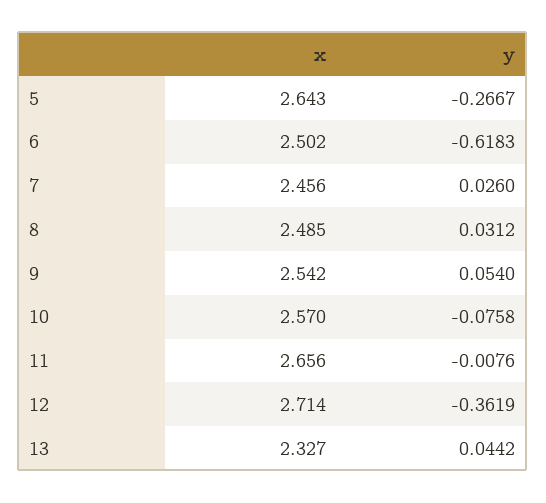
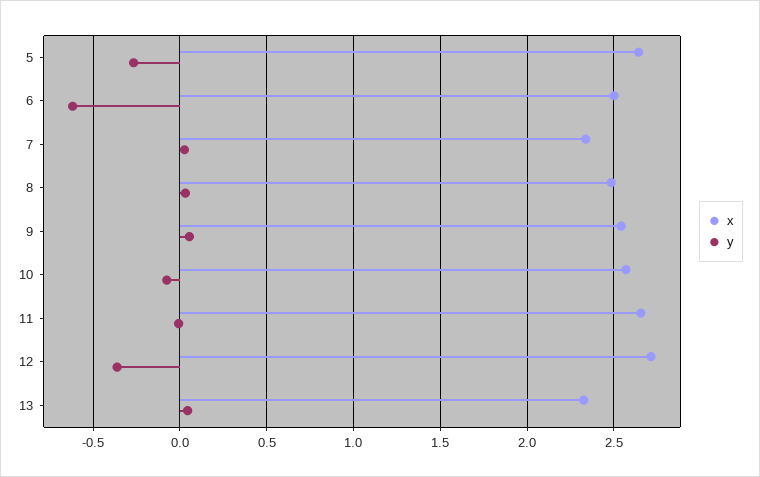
  {
    "x": {
      "5": 2.643,
      "6": 2.502,
-     "7": 2.456,
+     "7": 2.35,
      "8": 2.485,
      "9": 2.542,
      "10": 2.57,
      "11": 2.656,
      "12": 2.714,
      "13": 2.327
    },
    "y": {
      "5": -0.2667,
      "6": -0.6183,
      "7": 0.026,
      "8": 0.0312,
      "9": 0.054,
      "10": -0.0758,
      "11": -0.0076,
      "12": -0.3619,
      "13": 0.0442
    }
  }

